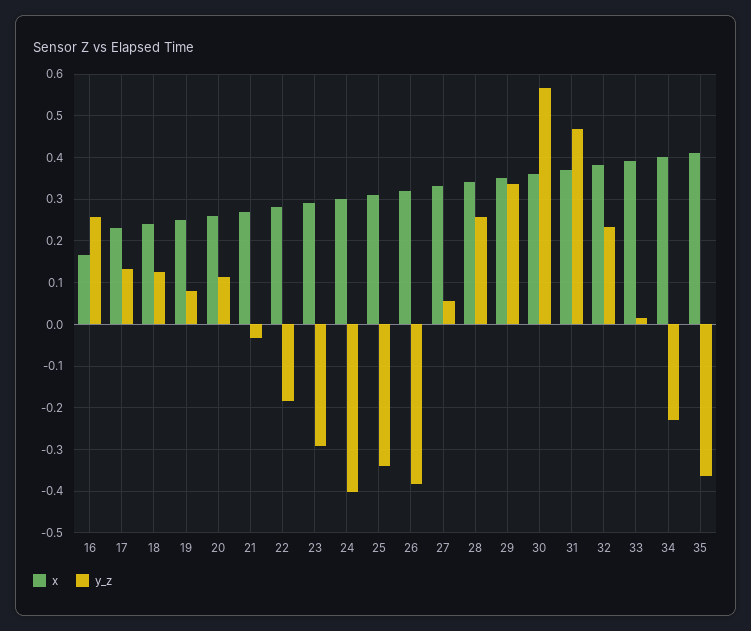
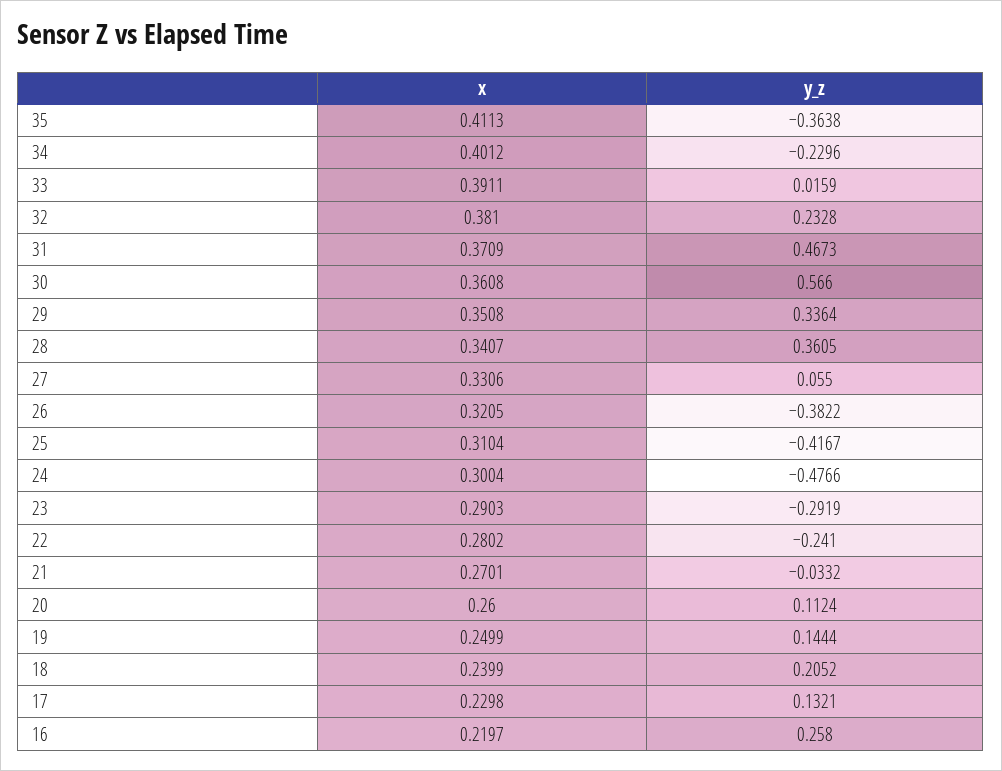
  {
    "x": {
-     "16": 0.16,
+     "16": 0.2197,
      "17": 0.2298,
      "18": 0.2399,
      "19": 0.2499,
      "20": 0.26,
      "21": 0.2701,
      "22": 0.2802,
      "23": 0.2903,
      "24": 0.3004,
      "25": 0.3104,
      "26": 0.3205,
      "27": 0.3306,
      "28": 0.3407,
      "29": 0.3508,
      "30": 0.3608,
      "31": 0.3709,
      "32": 0.381,
      "33": 0.3911,
      "34": 0.4012,
      "35": 0.4113
    },
    "y_z": {
      "16": 0.258,
      "17": 0.1321,
-     "18": 0.12,
+     "18": 0.2052,
-     "19": 0.08,
+     "19": 0.1444,
      "20": 0.1124,
      "21": -0.0332,
-     "22": -0.18,
+     "22": -0.241,
      "23": -0.2919,
-     "24": -0.4,
+     "24": -0.4766,
-     "25": -0.34,
+     "25": -0.4167,
      "26": -0.3822,
      "27": 0.055,
-     "28": 0.26,
+     "28": 0.3605,
      "29": 0.3364,
      "30": 0.566,
      "31": 0.4673,
      "32": 0.2328,
      "33": 0.0159,
      "34": -0.2296,
      "35": -0.3638
    }
  }

